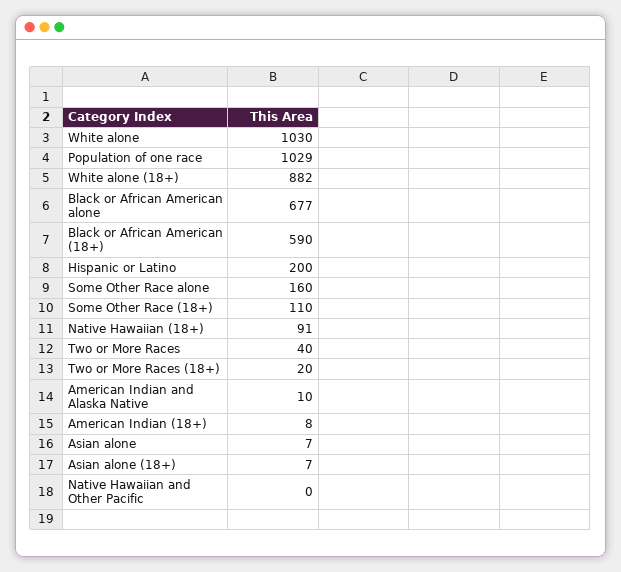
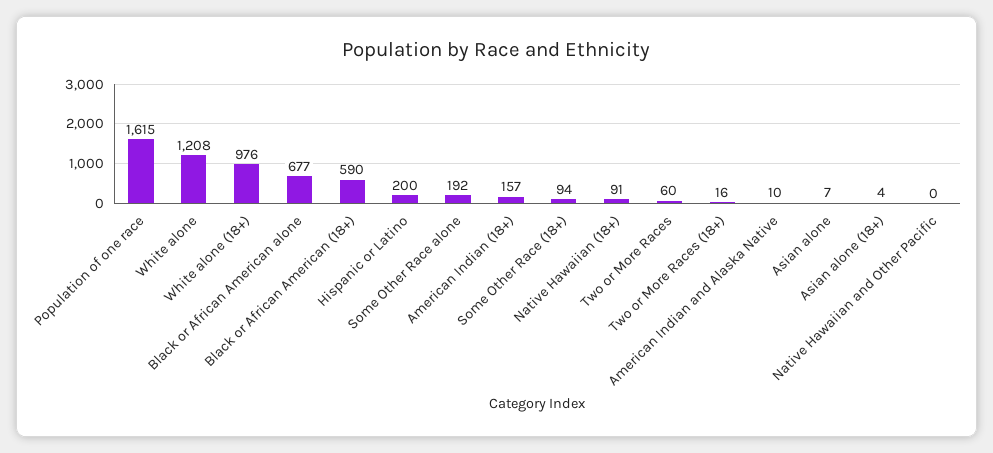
  {
-   "White alone": 1030,
+   "White alone": 1208,
-   "Population of one race": 1029,
+   "Population of one race": 1615,
-   "White alone (18+)": 882,
+   "White alone (18+)": 976,
    "Black or African American alone": 677,
    "Black or African American (18+)": 590,
    "Hispanic or Latino": 200,
-   "Some Other Race alone": 160,
+   "Some Other Race alone": 192,
-   "Some Other Race (18+)": 110,
+   "Some Other Race (18+)": 94,
    "Native Hawaiian (18+)": 91,
-   "Two or More Races": 40,
+   "Two or More Races": 60,
-   "Two or More Races (18+)": 20,
+   "Two or More Races (18+)": 16,
    "American Indian and Alaska Native": 10,
-   "American Indian (18+)": 8,
+   "American Indian (18+)": 157,
    "Asian alone": 7,
-   "Asian alone (18+)": 7,
+   "Asian alone (18+)": 4,
    "Native Hawaiian and Other Pacific": 0
  }

